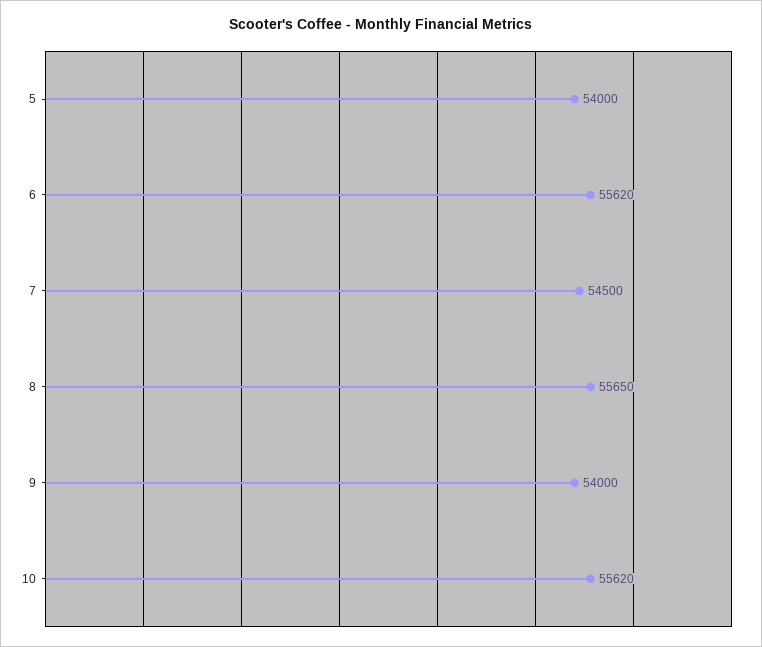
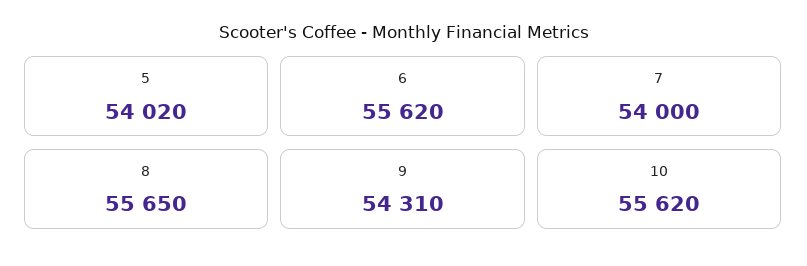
  {
-   "5": 54000,
+   "5": 54020,
    "6": 55620,
-   "7": 54500,
+   "7": 54000,
    "8": 55650,
-   "9": 54000,
+   "9": 54310,
    "10": 55620
  }

